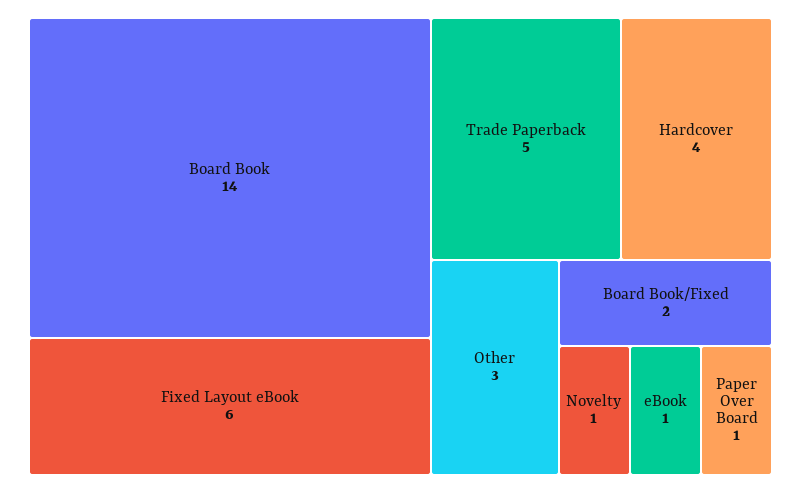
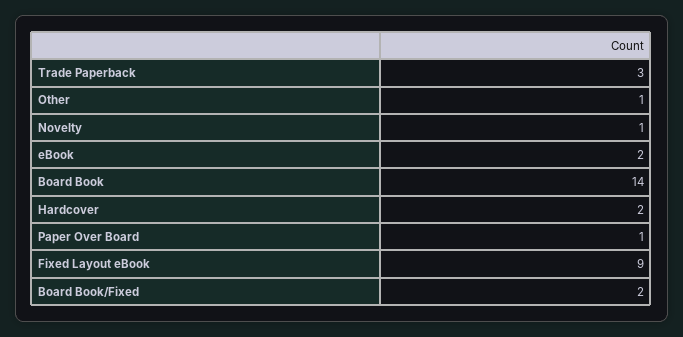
  {
    "Board Book": 14,
-   "Fixed Layout eBook": 6,
+   "Fixed Layout eBook": 9,
-   "Trade Paperback": 5,
+   "Trade Paperback": 3,
-   "Hardcover": 4,
+   "Hardcover": 2,
-   "Other": 3,
+   "Other": 1,
    "Board Book/Fixed": 2,
    "Novelty": 1,
-   "eBook": 1,
+   "eBook": 2,
    "Paper Over Board": 1
  }

